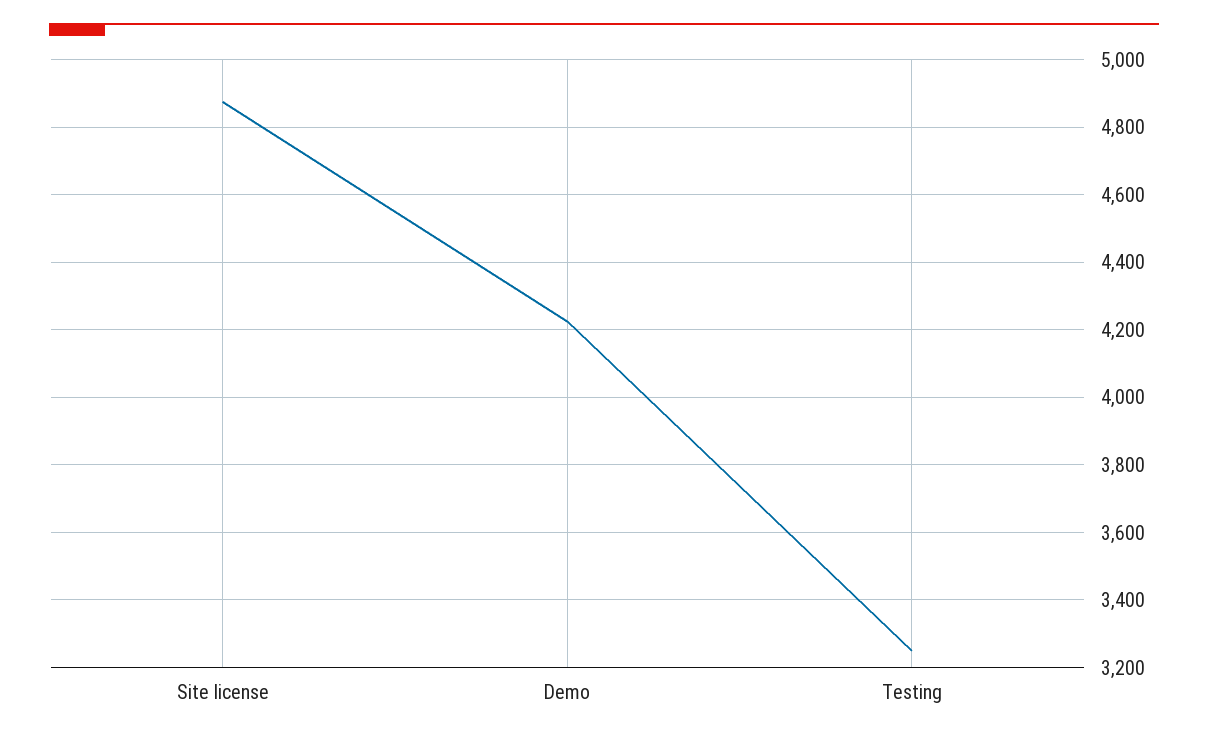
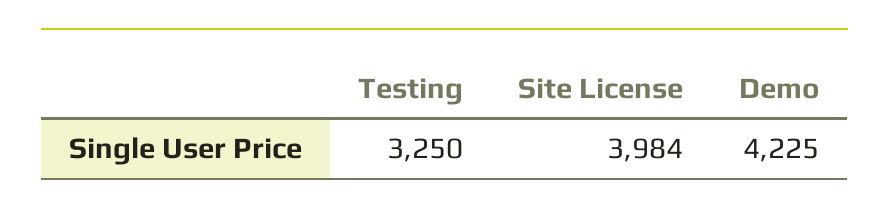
  {
-   "Site license": 4880,
+   "Site license": 3984,
    "Demo": 4225,
    "Testing": 3250
  }

